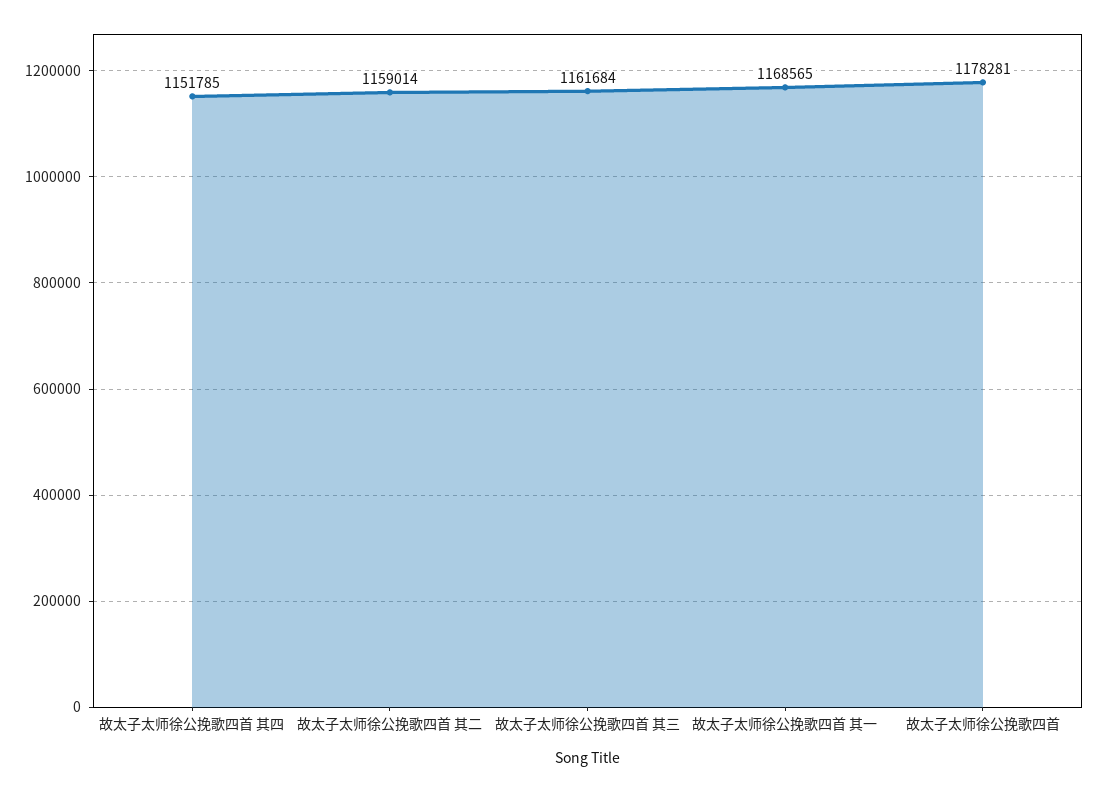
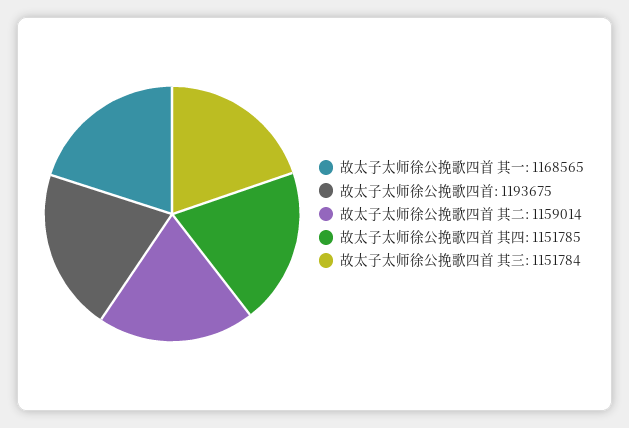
  {
    "故太子太师徐公挽歌四首 其四": 1151785,
    "故太子太师徐公挽歌四首 其二": 1159014,
-   "故太子太师徐公挽歌四首 其三": 1161684,
+   "故太子太师徐公挽歌四首 其三": 1151784,
    "故太子太师徐公挽歌四首 其一": 1168565,
-   "故太子太师徐公挽歌四首": 1178281
+   "故太子太师徐公挽歌四首": 1193675
  }

